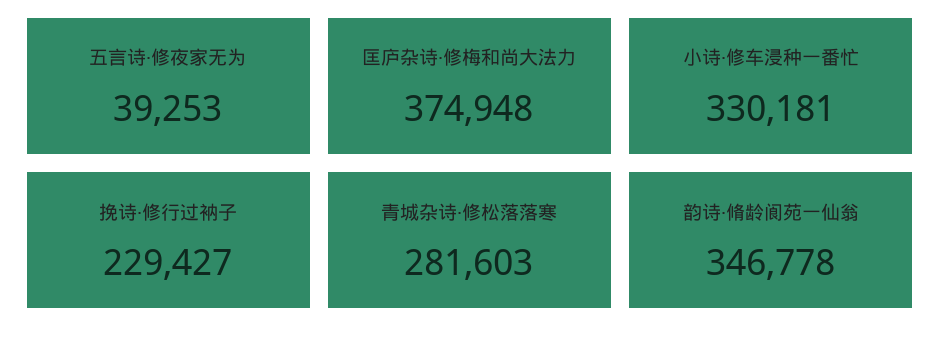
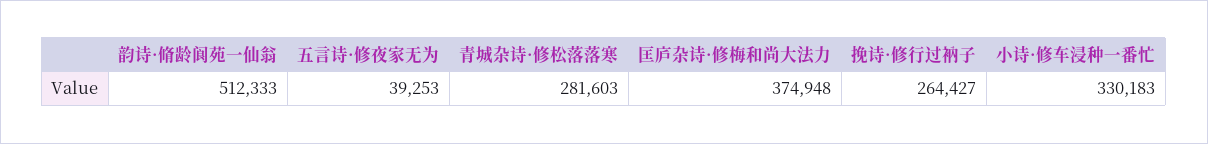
  {
    "五言诗·修夜家无为": 39253,
    "匡庐杂诗·修梅和尚大法力": 374948,
-   "小诗·修车浸种一番忙": 330181,
+   "小诗·修车浸种一番忙": 330183,
-   "挽诗·修行过衲子": 229427,
+   "挽诗·修行过衲子": 264427,
    "青城杂诗·修松落落寒": 281603,
-   "韵诗·脩龄阆苑一仙翁": 346778
+   "韵诗·脩龄阆苑一仙翁": 512333
  }

